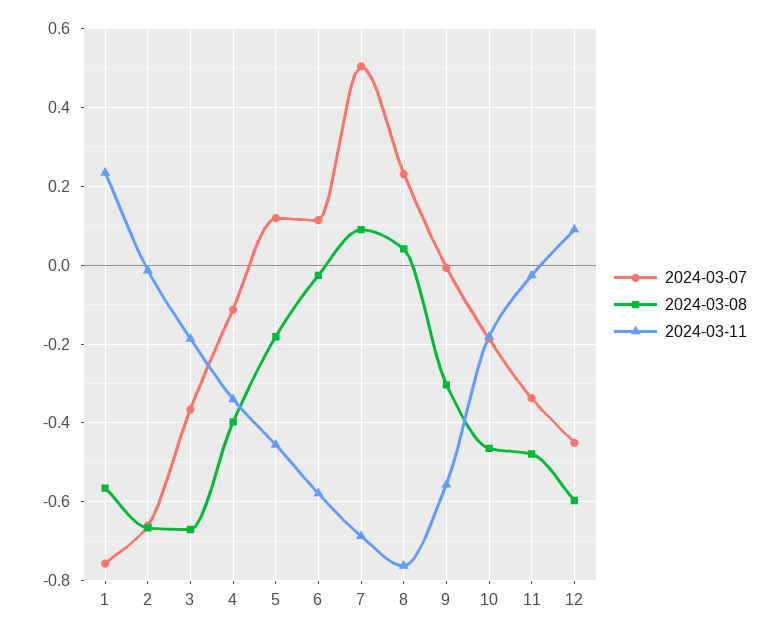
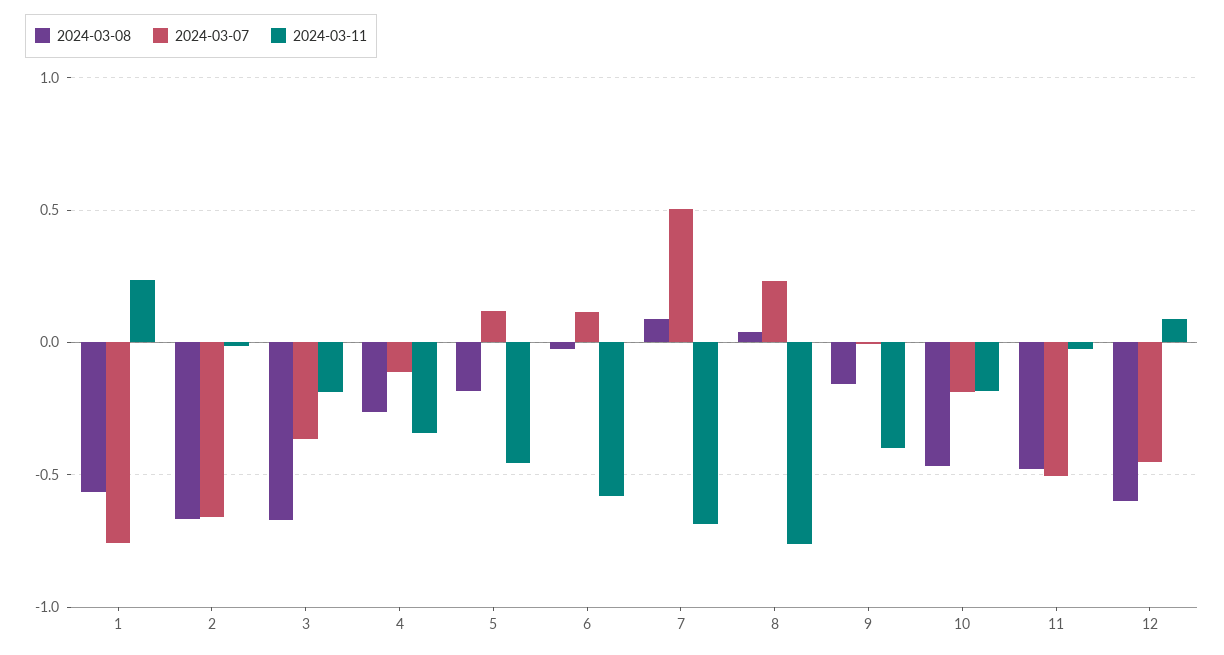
  {
    "2024-03-07": {
      "1": -0.76,
      "2": -0.66,
      "3": -0.36,
      "4": -0.12,
      "5": 0.12,
      "6": 0.12,
      "7": 0.5,
      "8": 0.24,
      "9": 0,
      "10": -0.18,
-     "11": -0.34,
+     "11": -0.5,
      "12": -0.46
    },
    "2024-03-08": {
      "1": -0.56,
      "2": -0.66,
      "3": -0.68,
-     "4": -0.4,
+     "4": -0.25,
      "5": -0.18,
      "6": -0.02,
      "7": 0.1,
      "8": 0.04,
-     "9": -0.3,
+     "9": -0.15,
      "10": -0.46,
      "11": -0.48,
      "12": -0.6
    },
    "2024-03-11": {
      "1": 0.24,
      "2": -0.02,
      "3": -0.18,
      "4": -0.34,
      "5": -0.46,
      "6": -0.58,
      "7": -0.68,
      "8": -0.76,
-     "9": -0.56,
+     "9": -0.4,
      "10": -0.18,
      "11": -0.02,
      "12": 0.1
    }
  }

